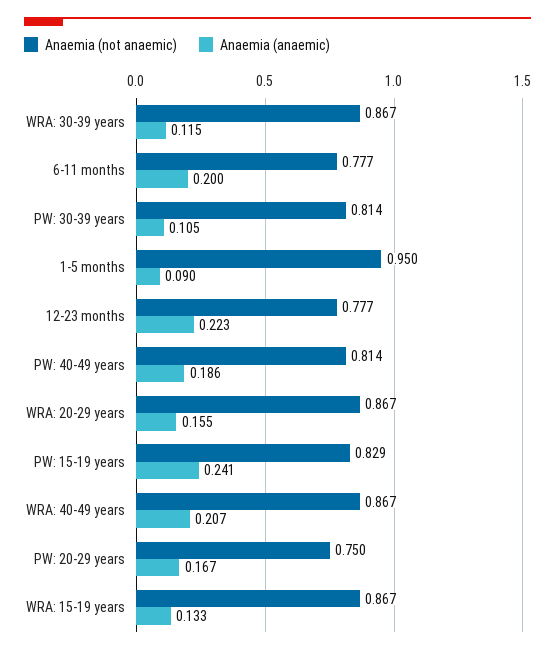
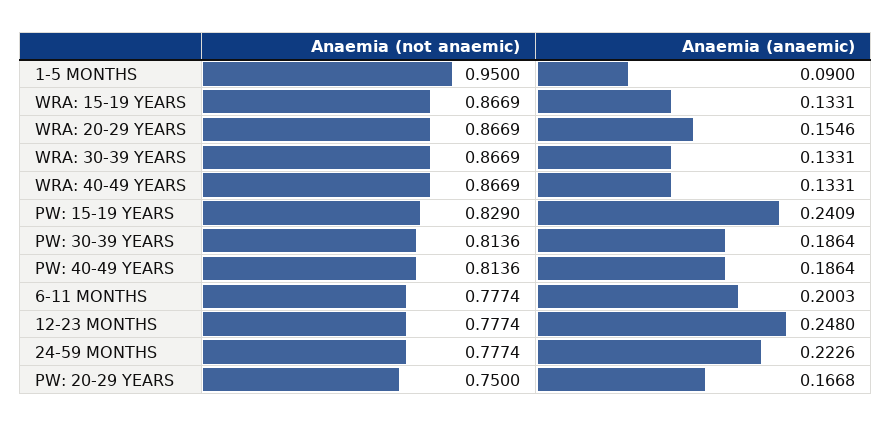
  {
    "Anaemia (not anaemic)": {
      "WRA: 30-39 years": 0.8669,
      "6-11 months": 0.7774,
      "PW: 30-39 years": 0.8136,
      "1-5 months": 0.95,
      "12-23 months": 0.7774,
      "PW: 40-49 years": 0.8136,
      "WRA: 20-29 years": 0.8669,
      "PW: 15-19 years": 0.829,
      "WRA: 40-49 years": 0.8669,
      "PW: 20-29 years": 0.75,
-     "WRA: 15-19 years": 0.8669
+     "WRA: 15-19 years": 0.8669,
+     "24-59 MONTHS": 0.7774
    },
    "Anaemia (anaemic)": {
-     "WRA: 30-39 years": 0.115,
+     "WRA: 30-39 years": 0.1331,
      "6-11 months": 0.2003,
-     "PW: 30-39 years": 0.105,
+     "PW: 30-39 years": 0.1864,
      "1-5 months": 0.09,
-     "12-23 months": 0.223,
+     "12-23 months": 0.248,
      "PW: 40-49 years": 0.1864,
      "WRA: 20-29 years": 0.1546,
      "PW: 15-19 years": 0.2409,
-     "WRA: 40-49 years": 0.207,
+     "WRA: 40-49 years": 0.1331,
      "PW: 20-29 years": 0.1668,
-     "WRA: 15-19 years": 0.1331
+     "WRA: 15-19 years": 0.1331,
+     "24-59 MONTHS": 0.2226
    }
  }

